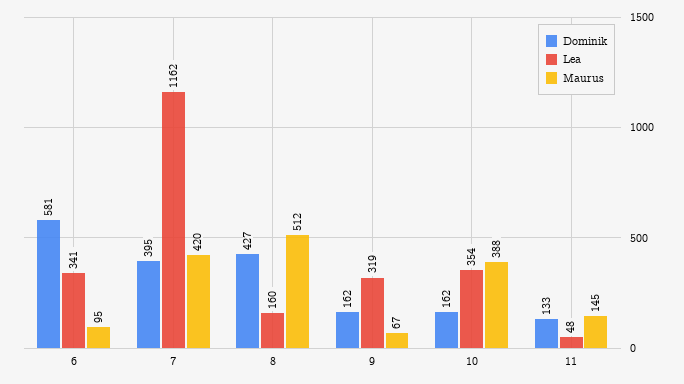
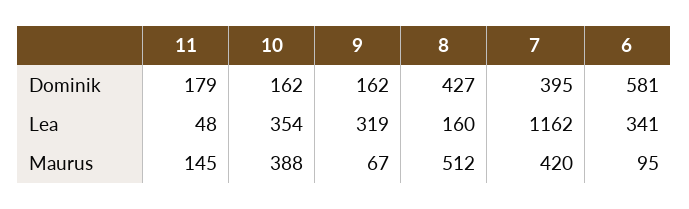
  {
    "Dominik": {
      "6": 581,
      "7": 395,
      "8": 427,
      "9": 162,
      "10": 162,
-     "11": 133
+     "11": 179
    },
    "Lea": {
      "6": 341,
      "7": 1162,
      "8": 160,
      "9": 319,
      "10": 354,
      "11": 48
    },
    "Maurus": {
      "6": 95,
      "7": 420,
      "8": 512,
      "9": 67,
      "10": 388,
      "11": 145
    }
  }

